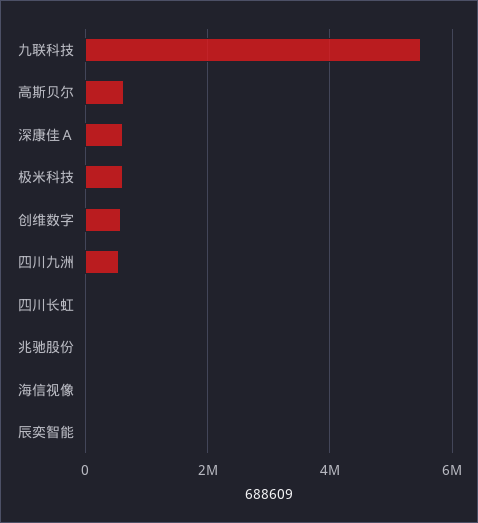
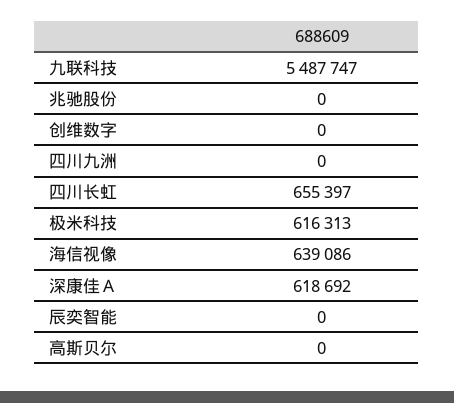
  {
    "九联科技": 5487747,
-   "高斯贝尔": 600000,
+   "高斯贝尔": 0,
    "深康佳Ａ": 618692,
    "极米科技": 616313,
-   "创维数字": 600000,
+   "创维数字": 0,
-   "四川九洲": 600000,
+   "四川九洲": 0,
-   "四川长虹": 0,
+   "四川长虹": 655397,
    "兆驰股份": 0,
-   "海信视像": 0,
+   "海信视像": 639086,
    "辰奕智能": 0
  }

